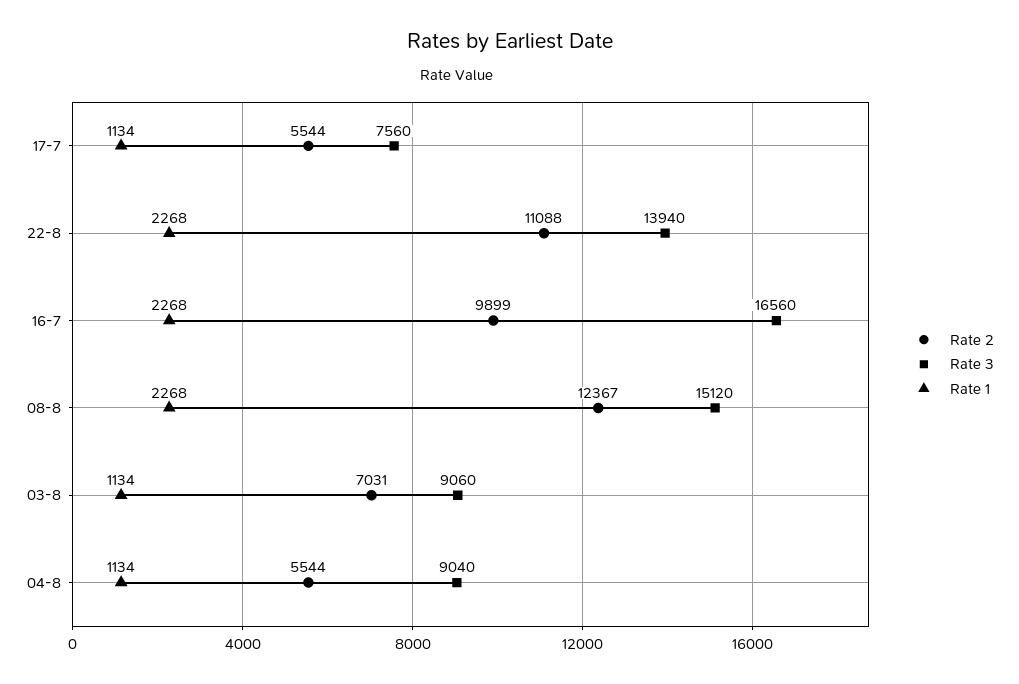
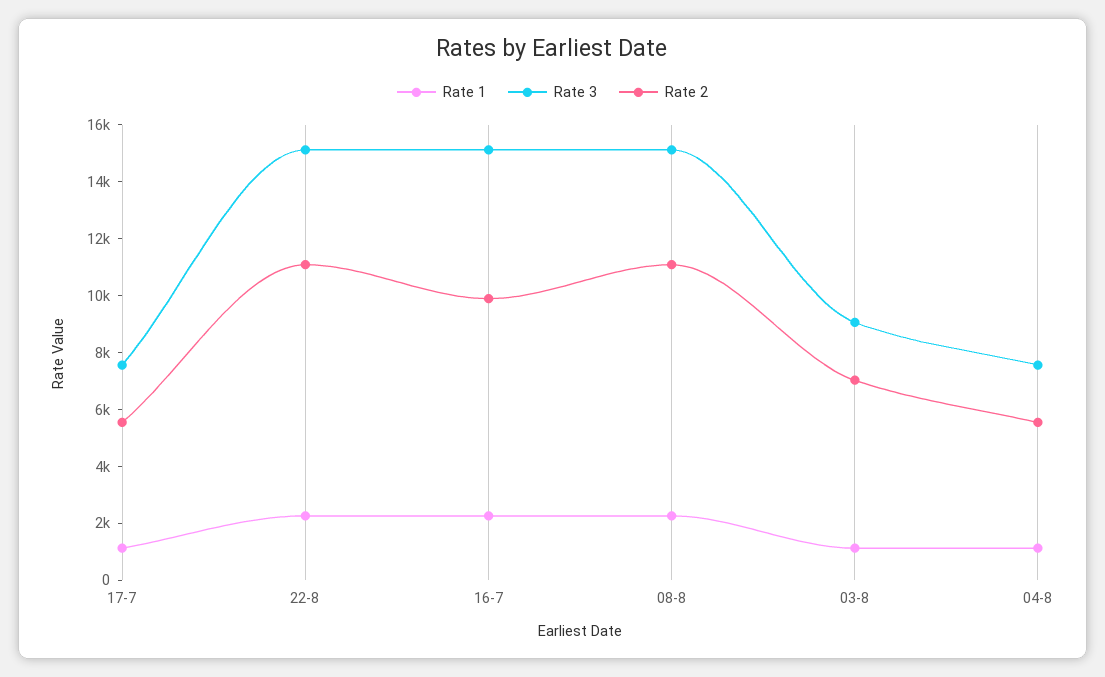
  {
    "Rate 2": {
      "17-7": 5544,
      "22-8": 11088,
      "16-7": 9899,
-     "08-8": 12367,
+     "08-8": 11000,
      "03-8": 7031,
      "04-8": 5544
    },
    "Rate 3": {
      "17-7": 7560,
-     "22-8": 13940,
+     "22-8": 15000,
-     "16-7": 16560,
+     "16-7": 15000,
      "08-8": 15120,
      "03-8": 9060,
-     "04-8": 9040
+     "04-8": 7500
    },
    "Rate 1": {
      "17-7": 1134,
      "22-8": 2268,
      "16-7": 2268,
      "08-8": 2268,
      "03-8": 1134,
      "04-8": 1134
    }
  }

